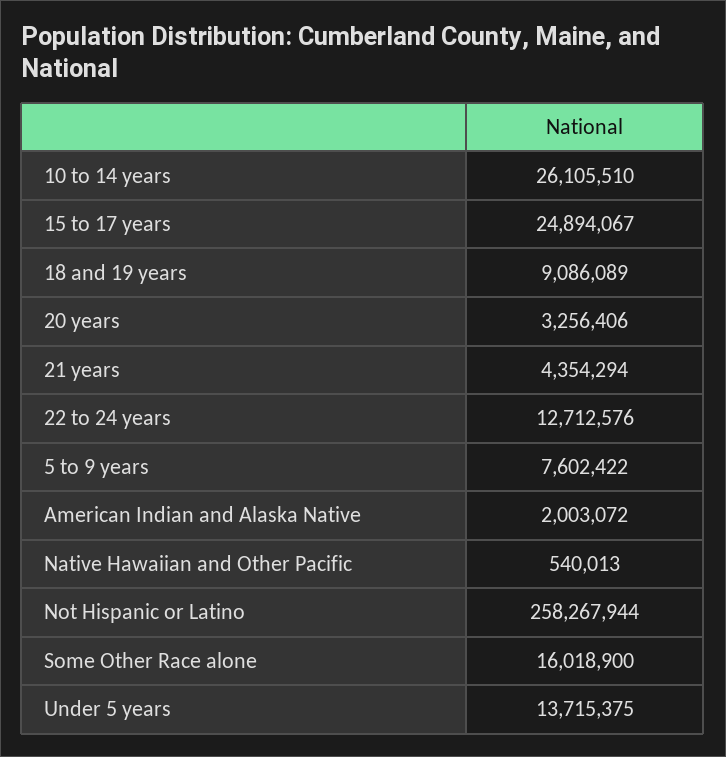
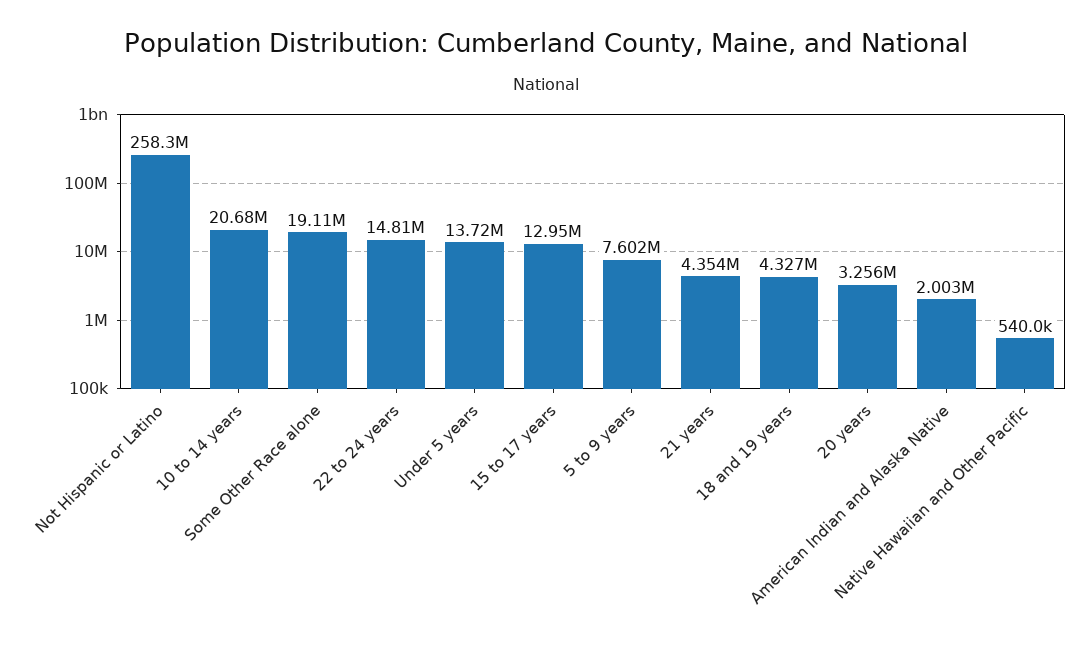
  {
-   "10 to 14 years": 26105510,
+   "10 to 14 years": 20680000,
-   "15 to 17 years": 24894067,
+   "15 to 17 years": 12950000,
-   "18 and 19 years": 9086089,
+   "18 and 19 years": 4327000,
    "20 years": 3256406,
    "21 years": 4354294,
-   "22 to 24 years": 12712576,
+   "22 to 24 years": 14810000,
    "5 to 9 years": 7602422,
    "American Indian and Alaska Native": 2003072,
    "Native Hawaiian and Other Pacific": 540013,
    "Not Hispanic or Latino": 258267944,
-   "Some Other Race alone": 16018900,
+   "Some Other Race alone": 19110000,
    "Under 5 years": 13715375
  }

